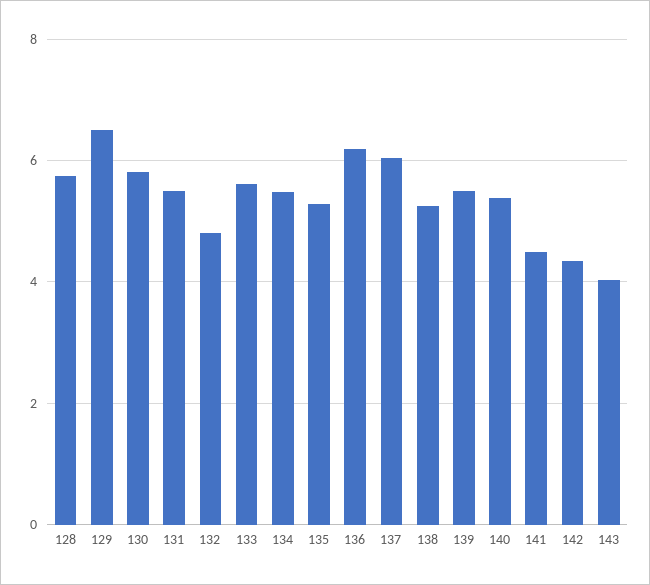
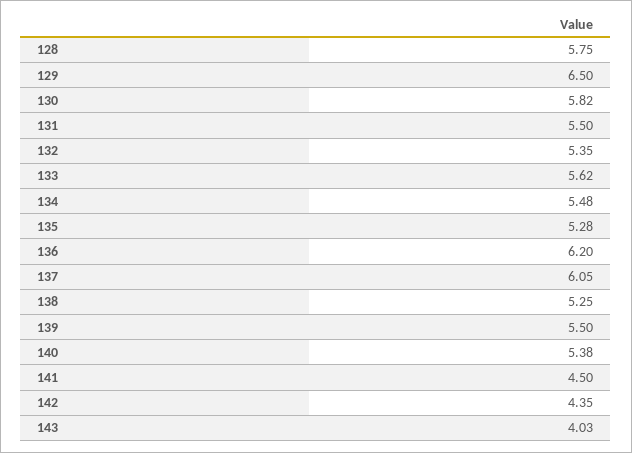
  {
    "128": 5.75,
    "129": 6.5,
    "130": 5.82,
    "131": 5.5,
-   "132": 4.8,
+   "132": 5.35,
    "133": 5.62,
    "134": 5.48,
    "135": 5.28,
    "136": 6.2,
    "137": 6.05,
    "138": 5.25,
    "139": 5.5,
    "140": 5.38,
    "141": 4.5,
    "142": 4.35,
    "143": 4.03
  }

